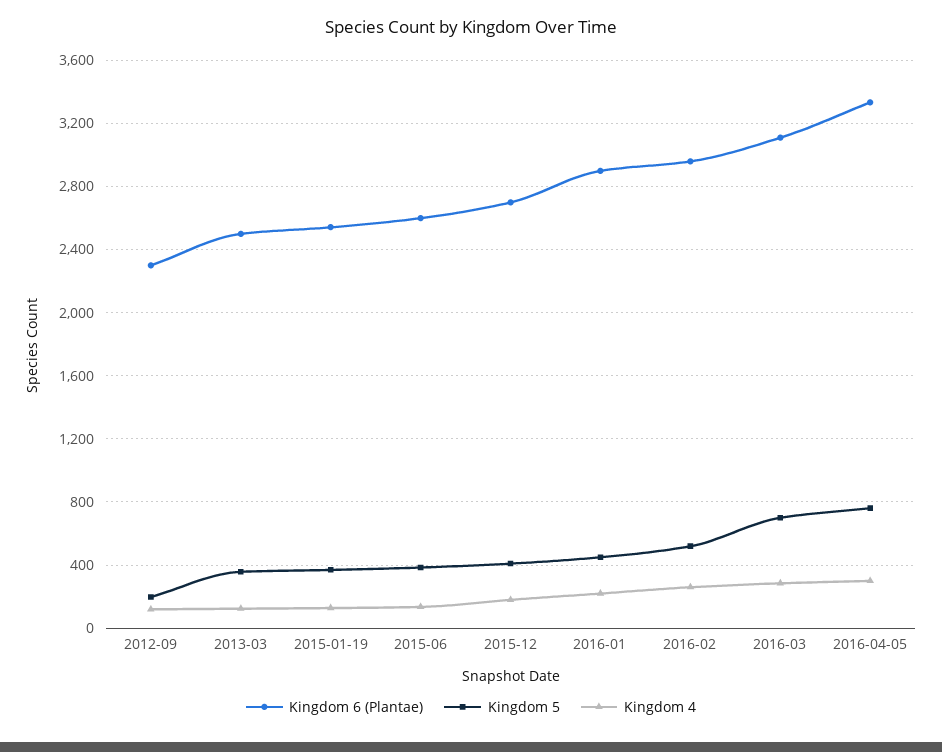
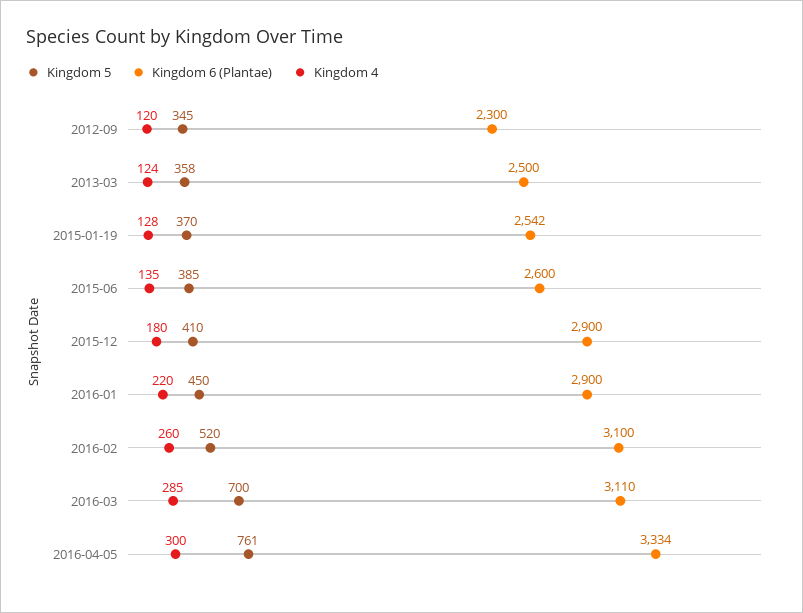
  {
    "Kingdom 6 (Plantae)": {
      "2012-09": 2300,
      "2013-03": 2500,
      "2015-01-19": 2542,
      "2015-06": 2600,
-     "2015-12": 2700,
+     "2015-12": 2900,
      "2016-01": 2900,
-     "2016-02": 2950,
+     "2016-02": 3100,
      "2016-03": 3110,
      "2016-04-05": 3334
    },
    "Kingdom 5": {
-     "2012-09": 200,
+     "2012-09": 345,
      "2013-03": 358,
      "2015-01-19": 370,
      "2015-06": 385,
      "2015-12": 410,
      "2016-01": 450,
      "2016-02": 520,
      "2016-03": 700,
      "2016-04-05": 761
    },
    "Kingdom 4": {
      "2012-09": 120,
      "2013-03": 124,
      "2015-01-19": 128,
      "2015-06": 135,
      "2015-12": 180,
      "2016-01": 220,
      "2016-02": 260,
      "2016-03": 285,
      "2016-04-05": 300
    }
  }

